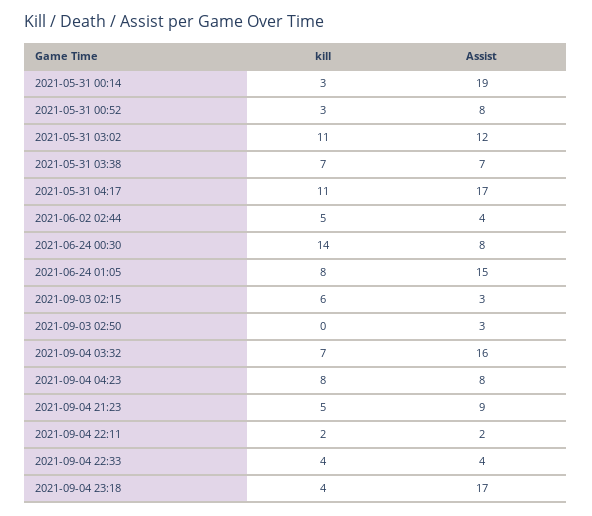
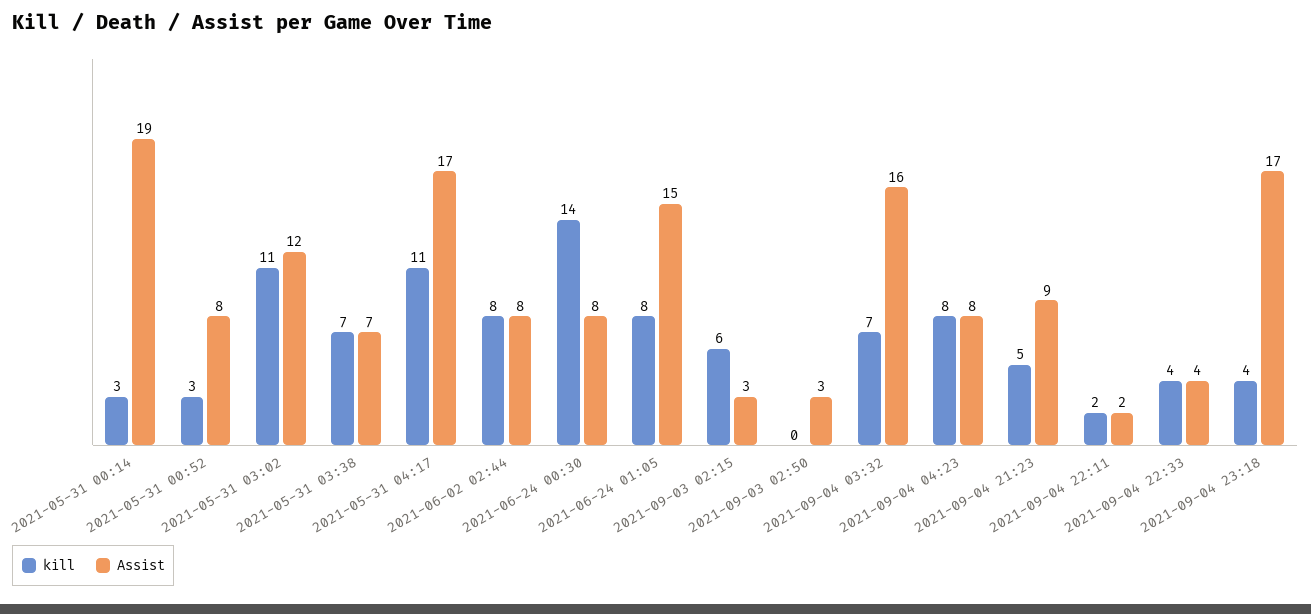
  {
    "kill": {
      "2021-05-31 00:14": 3,
      "2021-05-31 00:52": 3,
      "2021-05-31 03:02": 11,
      "2021-05-31 03:38": 7,
      "2021-05-31 04:17": 11,
-     "2021-06-02 02:44": 5,
+     "2021-06-02 02:44": 8,
      "2021-06-24 00:30": 14,
      "2021-06-24 01:05": 8,
      "2021-09-03 02:15": 6,
      "2021-09-03 02:50": 0,
      "2021-09-04 03:32": 7,
      "2021-09-04 04:23": 8,
      "2021-09-04 21:23": 5,
      "2021-09-04 22:11": 2,
      "2021-09-04 22:33": 4,
      "2021-09-04 23:18": 4
    },
    "Assist": {
      "2021-05-31 00:14": 19,
      "2021-05-31 00:52": 8,
      "2021-05-31 03:02": 12,
      "2021-05-31 03:38": 7,
      "2021-05-31 04:17": 17,
-     "2021-06-02 02:44": 4,
+     "2021-06-02 02:44": 8,
      "2021-06-24 00:30": 8,
      "2021-06-24 01:05": 15,
      "2021-09-03 02:15": 3,
      "2021-09-03 02:50": 3,
      "2021-09-04 03:32": 16,
      "2021-09-04 04:23": 8,
      "2021-09-04 21:23": 9,
      "2021-09-04 22:11": 2,
      "2021-09-04 22:33": 4,
      "2021-09-04 23:18": 17
    }
  }

